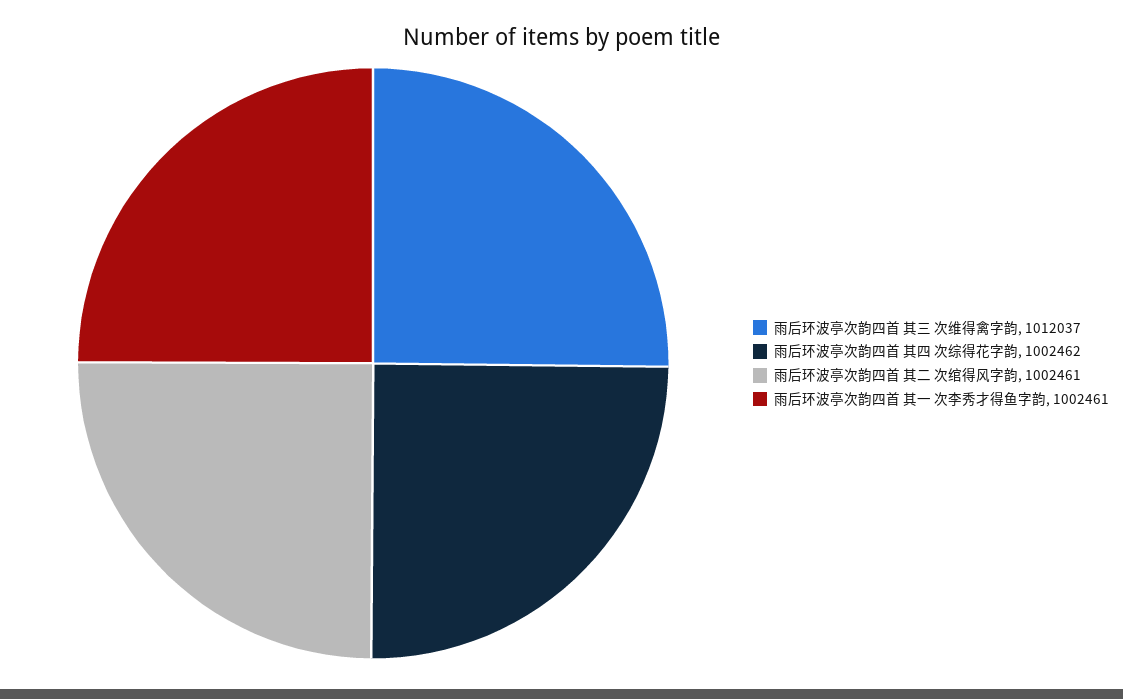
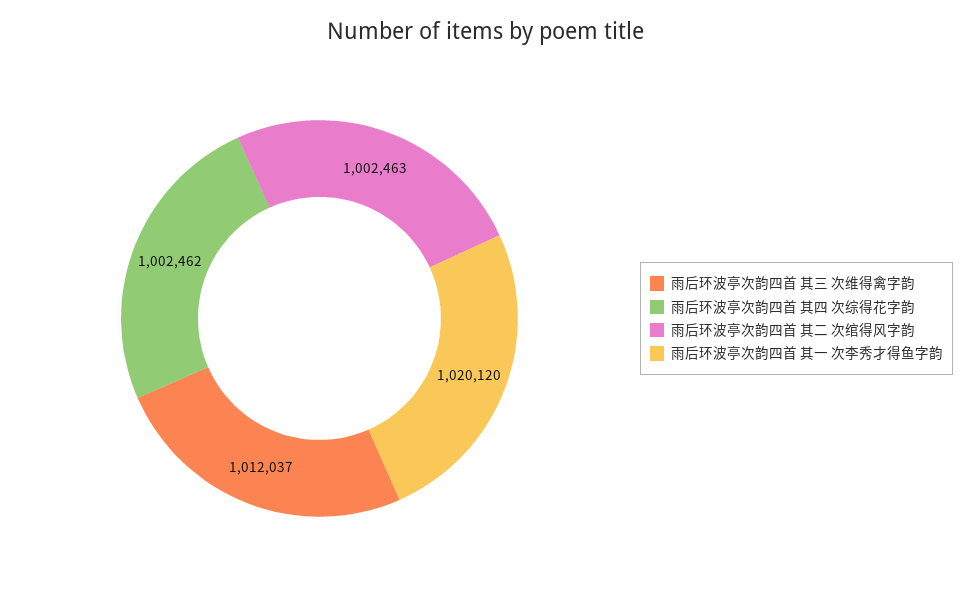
  {
    "雨后环波亭次韵四首 其三 次维得禽字韵": 1012037,
    "雨后环波亭次韵四首 其四 次综得花字韵": 1002462,
-   "雨后环波亭次韵四首 其二 次绾得风字韵": 1002461,
+   "雨后环波亭次韵四首 其二 次绾得风字韵": 1002463,
-   "雨后环波亭次韵四首 其一 次李秀才得鱼字韵": 1002461
+   "雨后环波亭次韵四首 其一 次李秀才得鱼字韵": 1020120
  }

